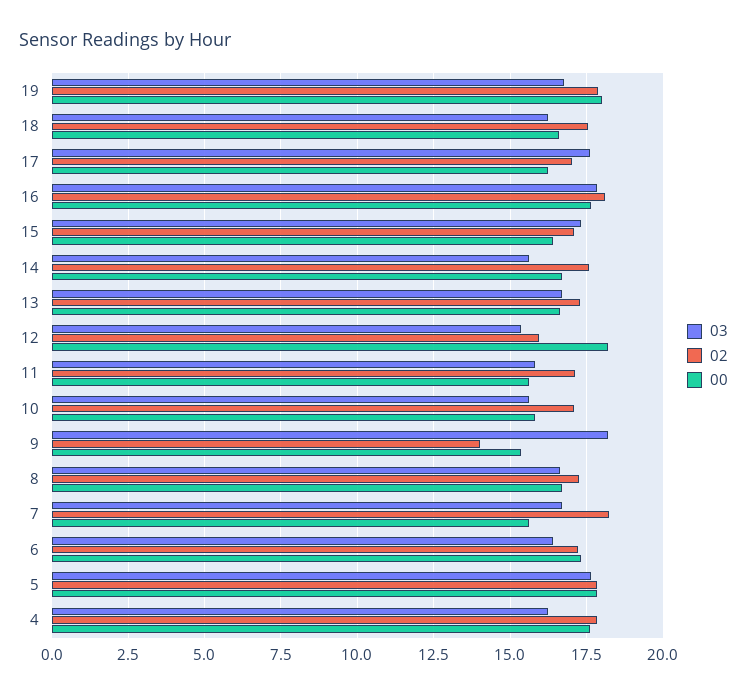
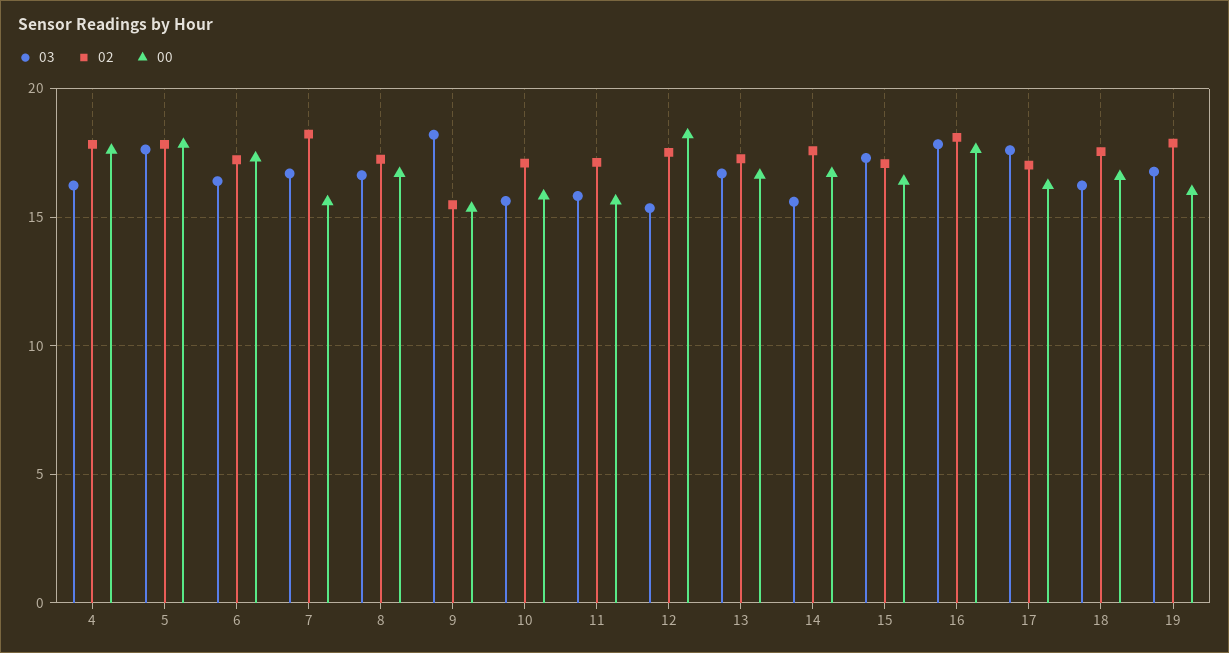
  {
    "03": {
      "19": 16.75,
      "18": 16.25,
      "17": 17.5,
      "16": 17.75,
      "15": 17.25,
      "14": 15.5,
      "13": 16.75,
      "12": 15.25,
      "11": 15.75,
      "10": 15.75,
      "9": 18.25,
      "8": 16.75,
      "7": 16.75,
      "6": 16.5,
      "5": 17.75,
      "4": 16.25
    },
    "02": {
      "19": 18,
      "18": 17.5,
      "17": 17,
      "16": 18,
      "15": 17,
      "14": 17.5,
      "13": 17.25,
-     "12": 16,
+     "12": 17.5,
      "11": 17.25,
      "10": 17,
-     "9": 14,
+     "9": 15.5,
      "8": 17.25,
      "7": 18.25,
      "6": 17.25,
      "5": 17.75,
      "4": 17.75
    },
    "00": {
-     "19": 18,
+     "19": 16,
      "18": 16.5,
      "17": 16.25,
      "16": 17.75,
      "15": 16.5,
      "14": 16.75,
      "13": 16.75,
      "12": 18.25,
      "11": 15.75,
      "10": 15.75,
      "9": 15.25,
      "8": 16.75,
      "7": 15.5,
      "6": 17.25,
      "5": 17.75,
      "4": 17.5
    }
  }

